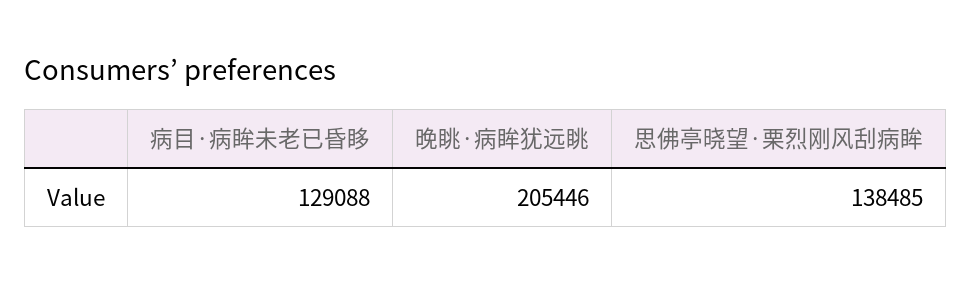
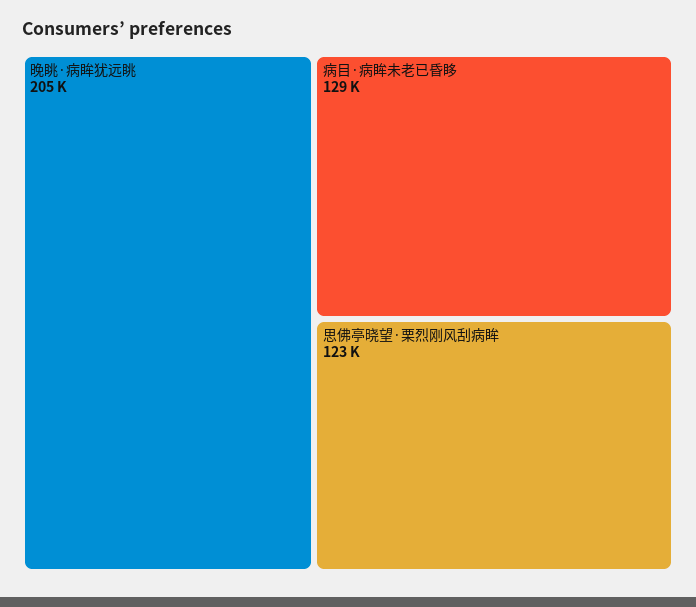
  {
    "病目·病眸未老已昏眵": 129088,
    "晚眺·病眸犹远眺": 205446,
-   "思佛亭晓望·栗烈刚风刮病眸": 138485
+   "思佛亭晓望·栗烈刚风刮病眸": 123000
  }

